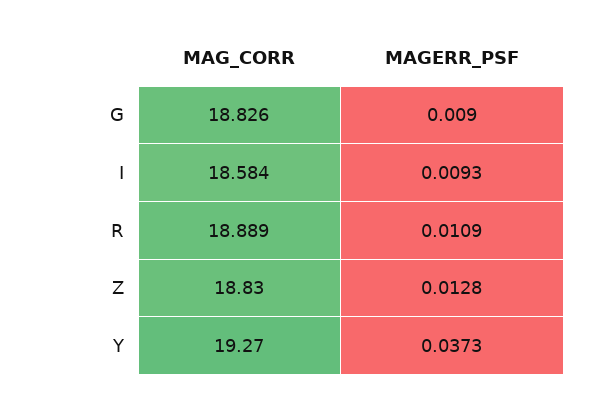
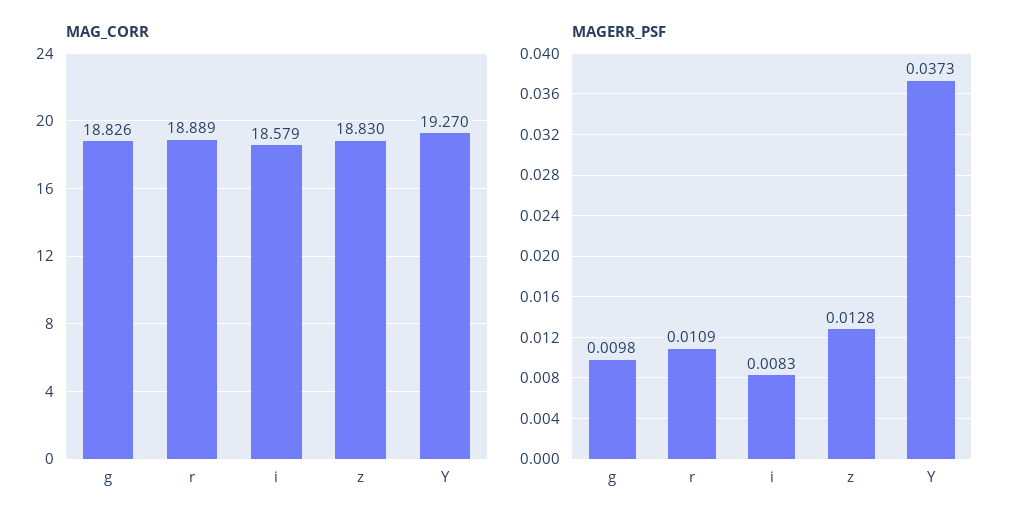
  {
    "MAG_CORR": {
      "G": 18.826,
-     "I": 18.584,
+     "I": 18.579,
      "R": 18.889,
      "Z": 18.83,
      "Y": 19.27
    },
    "MAGERR_PSF": {
-     "G": 0.009,
+     "G": 0.0098,
-     "I": 0.0093,
+     "I": 0.0083,
      "R": 0.0109,
      "Z": 0.0128,
      "Y": 0.0373
    }
  }

